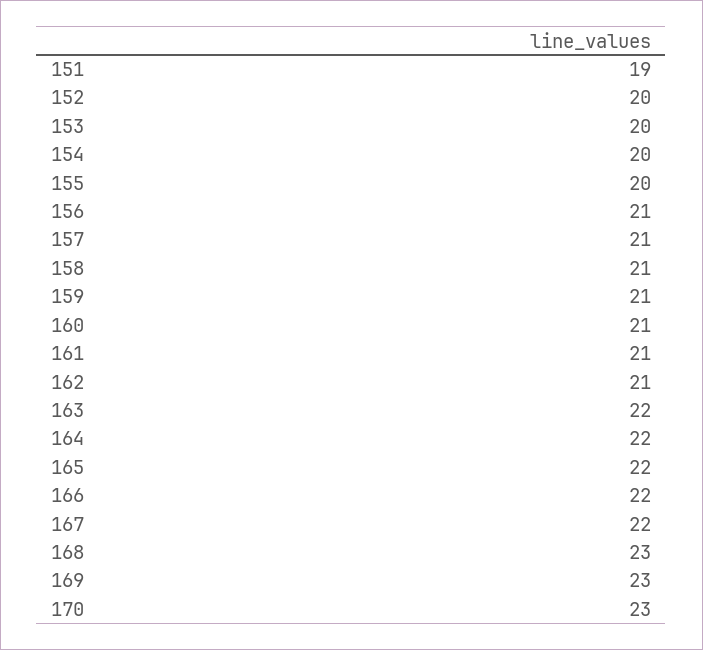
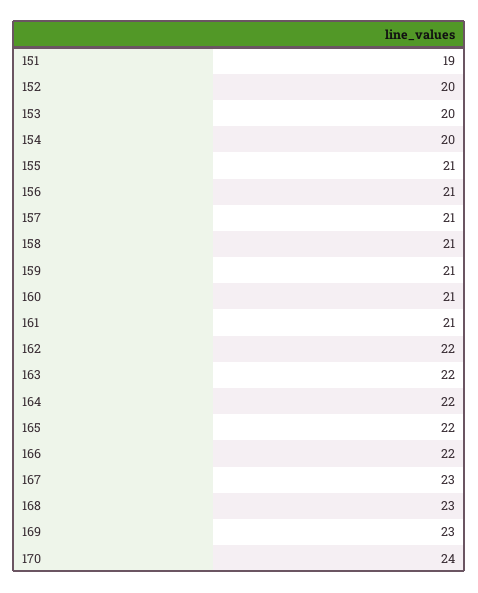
  {
    "151": 19,
    "152": 20,
    "153": 20,
    "154": 20,
-   "155": 20,
+   "155": 21,
    "156": 21,
    "157": 21,
    "158": 21,
    "159": 21,
    "160": 21,
    "161": 21,
-   "162": 21,
+   "162": 22,
    "163": 22,
    "164": 22,
    "165": 22,
    "166": 22,
-   "167": 22,
+   "167": 23,
    "168": 23,
    "169": 23,
-   "170": 23
+   "170": 24
  }

